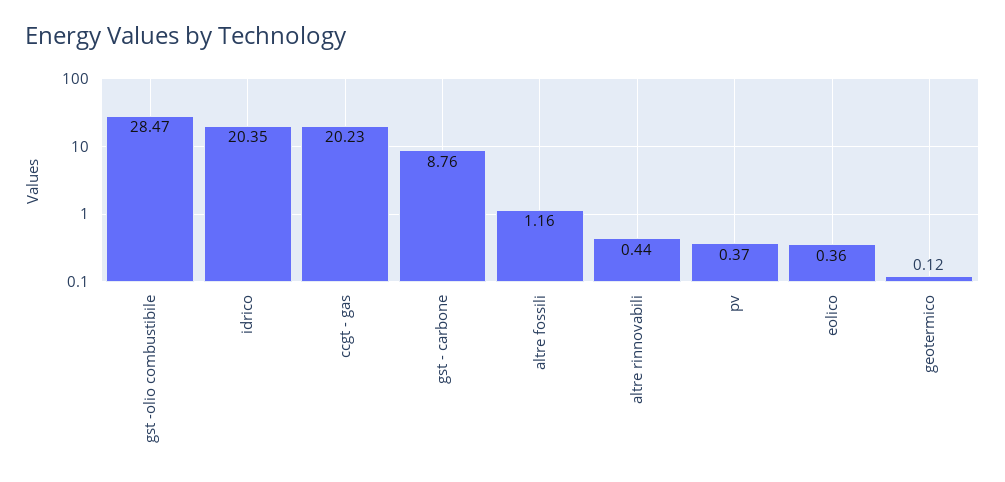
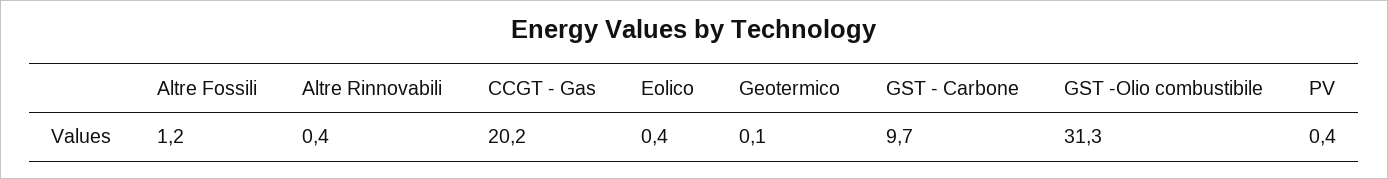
  {
-   "gst -olio combustibile": 28.47,
+   "gst -olio combustibile": 31.3,
-   "idrico": 20.35,
    "ccgt - gas": 20.23,
-   "gst - carbone": 8.76,
+   "gst - carbone": 9.7,
    "altre fossili": 1.16,
    "altre rinnovabili": 0.44,
    "pv": 0.37,
    "eolico": 0.36,
    "geotermico": 0.12
  }

